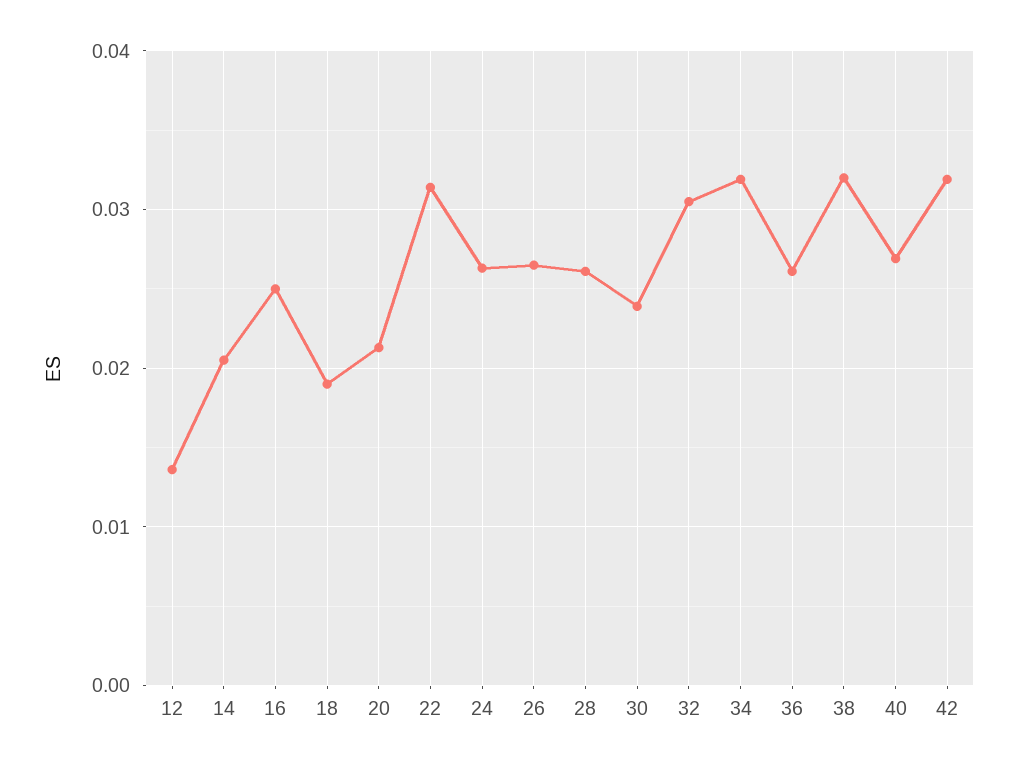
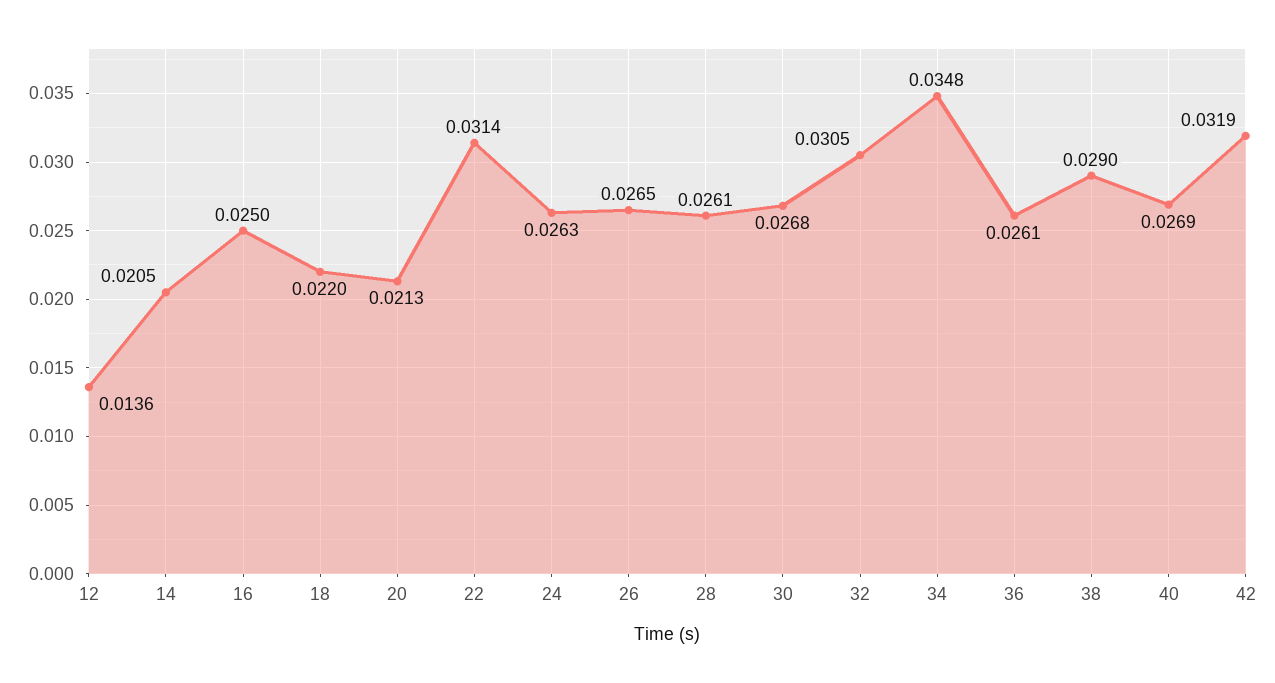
  {
    "12": 0.0136,
    "14": 0.0205,
    "16": 0.025,
-   "18": 0.019,
+   "18": 0.022,
    "20": 0.0213,
    "22": 0.0314,
    "24": 0.0263,
    "26": 0.0265,
    "28": 0.0261,
-   "30": 0.024,
+   "30": 0.0268,
    "32": 0.0305,
-   "34": 0.032,
+   "34": 0.0348,
    "36": 0.0261,
-   "38": 0.032,
+   "38": 0.029,
    "40": 0.0269,
    "42": 0.0319
  }

